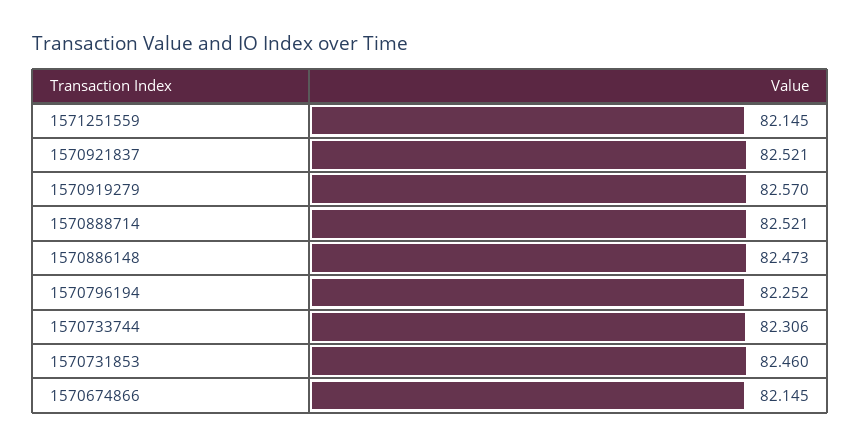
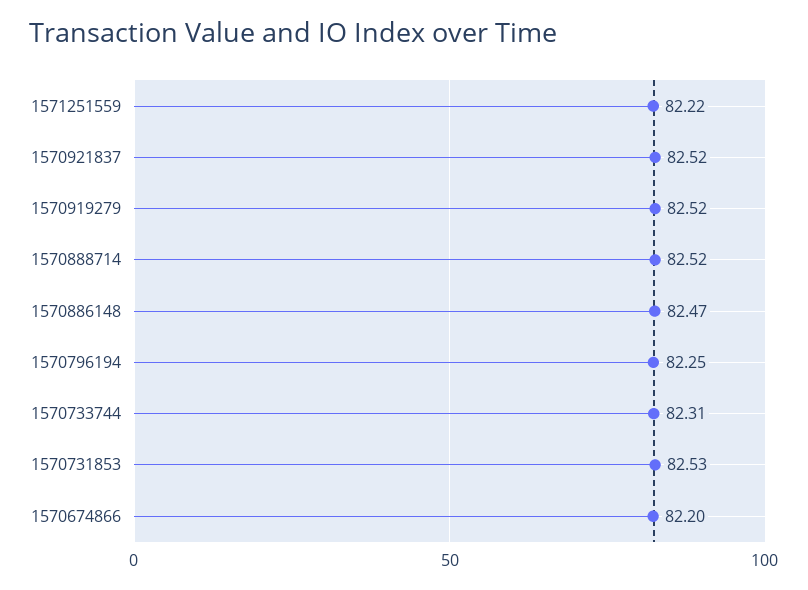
  {
-   "1571251559": 82.145,
+   "1571251559": 82.22,
    "1570921837": 82.521,
-   "1570919279": 82.57,
+   "1570919279": 82.52,
    "1570888714": 82.521,
    "1570886148": 82.473,
    "1570796194": 82.252,
    "1570733744": 82.306,
-   "1570731853": 82.46,
+   "1570731853": 82.53,
-   "1570674866": 82.145
+   "1570674866": 82.2
  }

